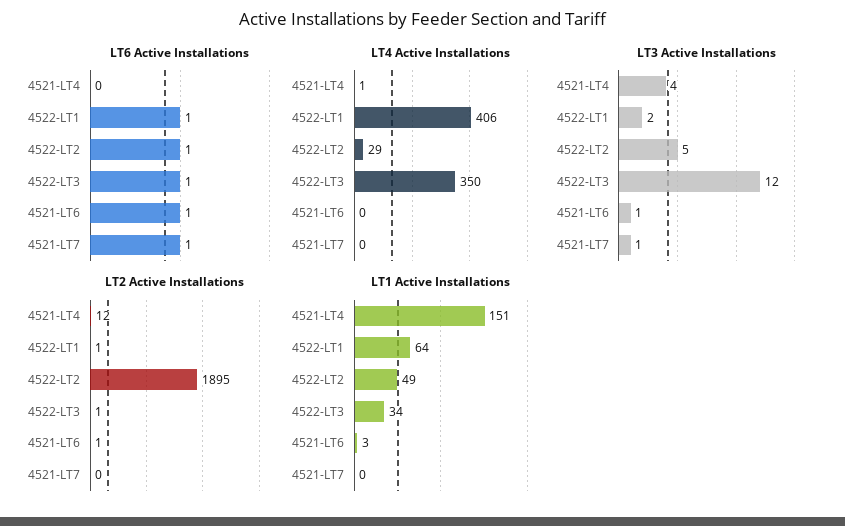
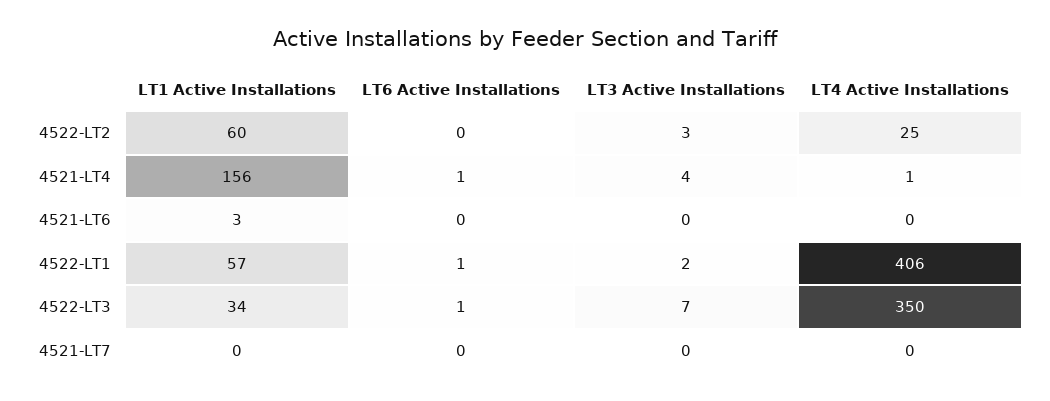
  {
    "LT6 Active Installations": {
-     "4521-LT4": 0,
+     "4521-LT4": 1,
      "4522-LT1": 1,
-     "4522-LT2": 1,
+     "4522-LT2": 0,
      "4522-LT3": 1,
-     "4521-LT6": 1,
+     "4521-LT6": 0,
-     "4521-LT7": 1
+     "4521-LT7": 0
    },
    "LT4 Active Installations": {
      "4521-LT4": 1,
      "4522-LT1": 406,
-     "4522-LT2": 29,
+     "4522-LT2": 25,
      "4522-LT3": 350,
      "4521-LT6": 0,
      "4521-LT7": 0
    },
    "LT3 Active Installations": {
      "4521-LT4": 4,
      "4522-LT1": 2,
-     "4522-LT2": 5,
+     "4522-LT2": 3,
-     "4522-LT3": 12,
+     "4522-LT3": 7,
-     "4521-LT6": 1,
+     "4521-LT6": 0,
-     "4521-LT7": 1
+     "4521-LT7": 0
    },
-   "LT2 Active Installations": {
-     "4521-LT4": 12,
-     "4522-LT1": 1,
-     "4522-LT2": 1895,
-     "4522-LT3": 1,
-     "4521-LT6": 1,
-     "4521-LT7": 0
-   },
    "LT1 Active Installations": {
-     "4521-LT4": 151,
+     "4521-LT4": 156,
-     "4522-LT1": 64,
+     "4522-LT1": 57,
-     "4522-LT2": 49,
+     "4522-LT2": 60,
      "4522-LT3": 34,
      "4521-LT6": 3,
      "4521-LT7": 0
    }
  }

